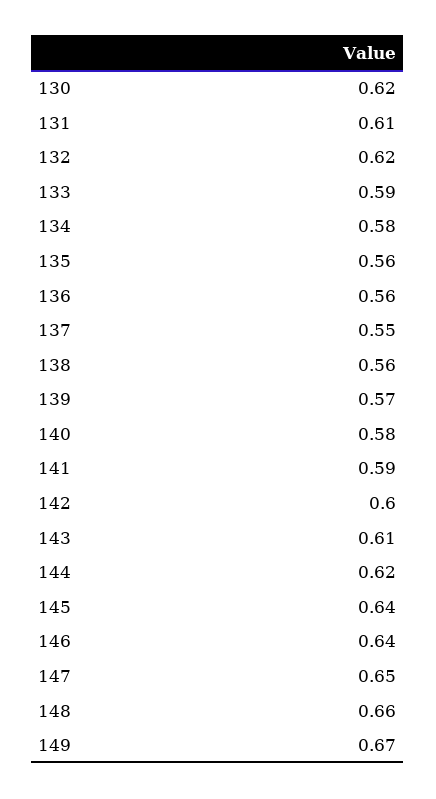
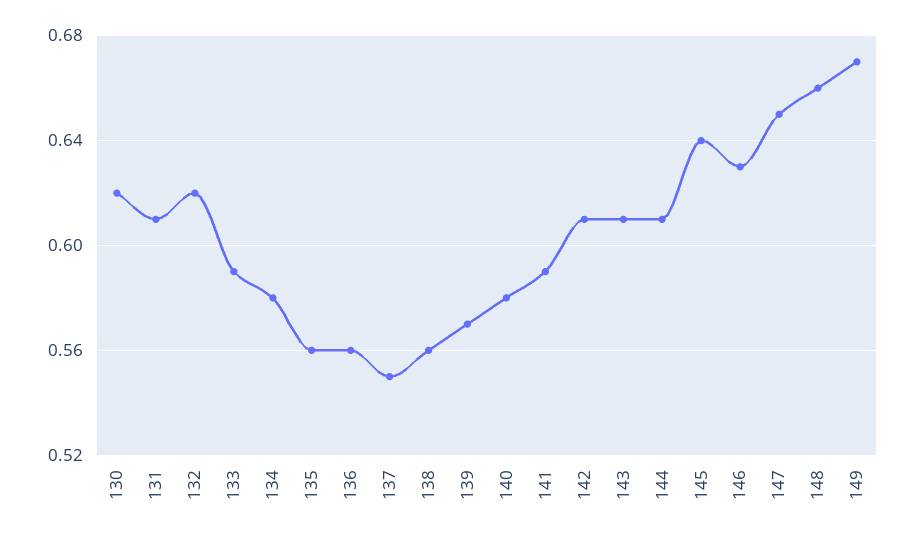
  {
    "130": 0.62,
    "131": 0.61,
    "132": 0.62,
    "133": 0.59,
    "134": 0.58,
    "135": 0.56,
    "136": 0.56,
    "137": 0.55,
    "138": 0.56,
    "139": 0.57,
    "140": 0.58,
    "141": 0.59,
-   "142": 0.6,
+   "142": 0.61,
    "143": 0.61,
-   "144": 0.62,
+   "144": 0.61,
    "145": 0.64,
-   "146": 0.64,
+   "146": 0.63,
    "147": 0.65,
    "148": 0.66,
    "149": 0.67
  }

